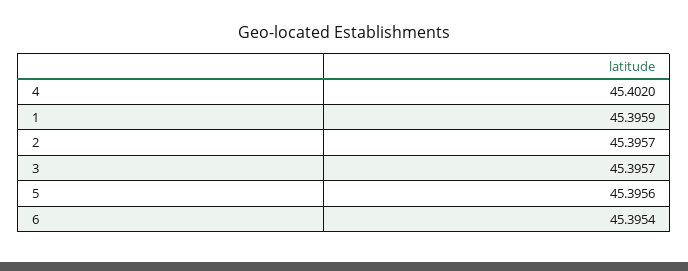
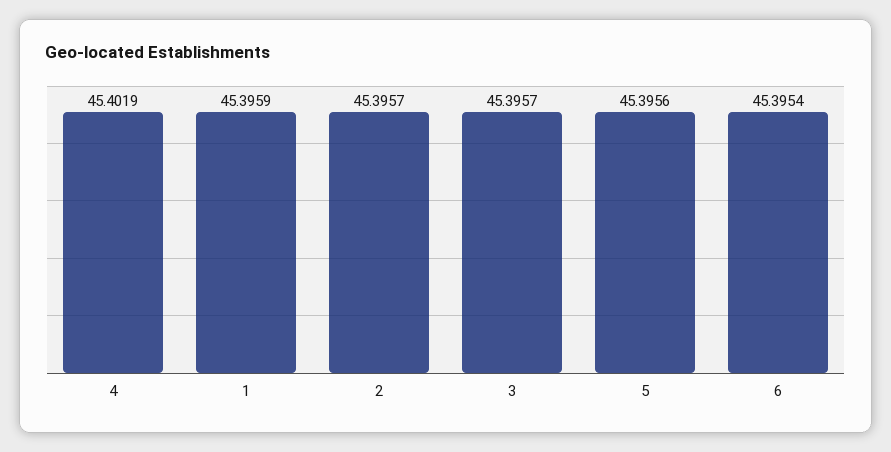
  {
-   "4": 45.402,
+   "4": 45.4019,
    "1": 45.3959,
    "2": 45.3957,
    "3": 45.3957,
    "5": 45.3956,
    "6": 45.3954
  }

